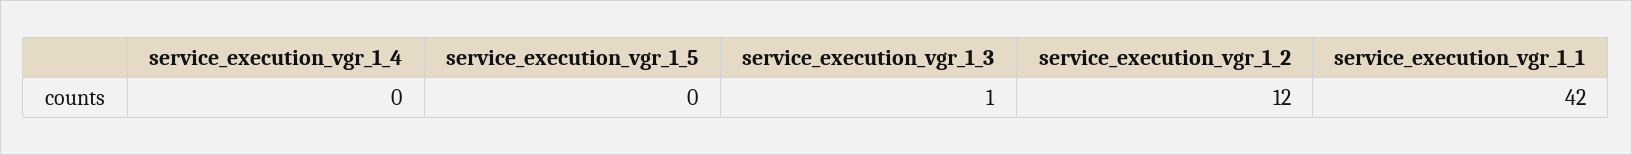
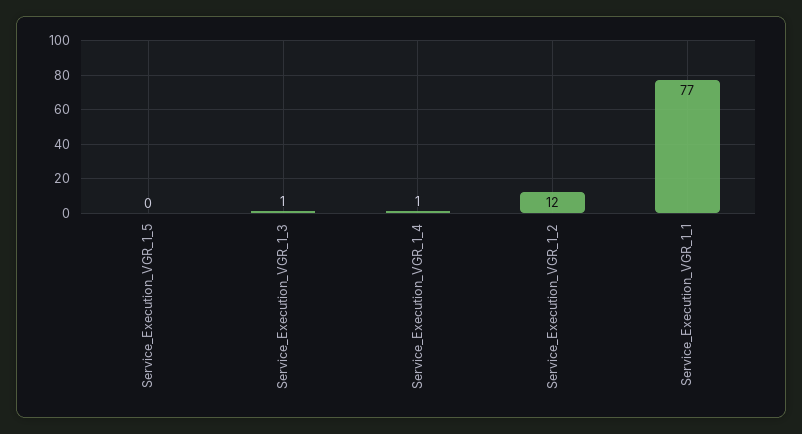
  {
-   "service_execution_vgr_1_4": 0,
+   "service_execution_vgr_1_4": 1,
    "service_execution_vgr_1_5": 0,
    "service_execution_vgr_1_3": 1,
    "service_execution_vgr_1_2": 12,
-   "service_execution_vgr_1_1": 42
+   "service_execution_vgr_1_1": 77
  }

